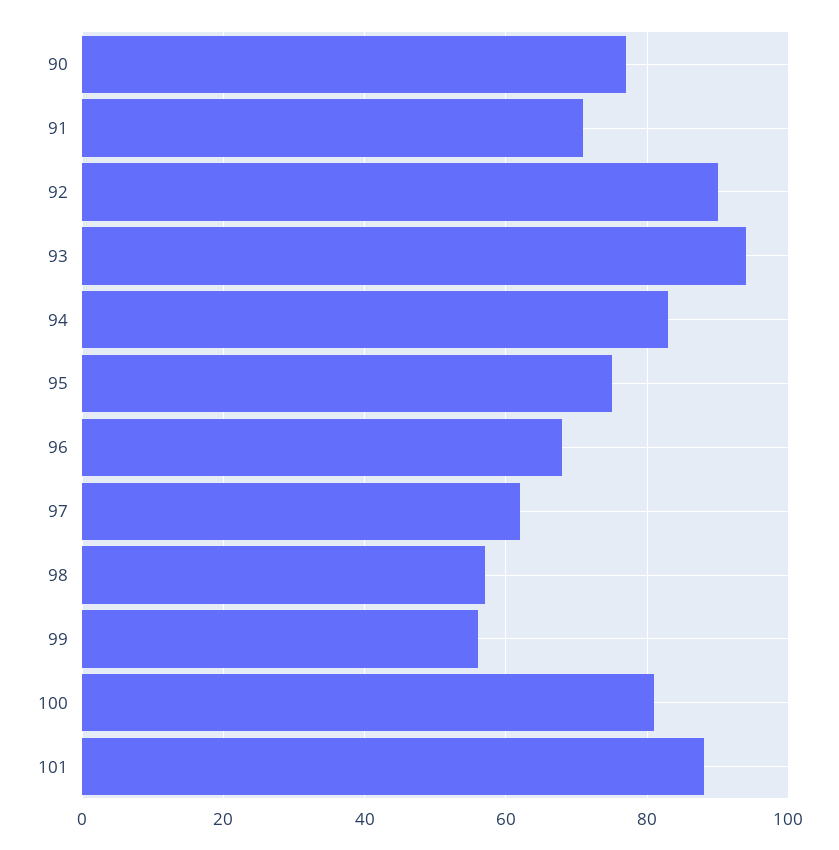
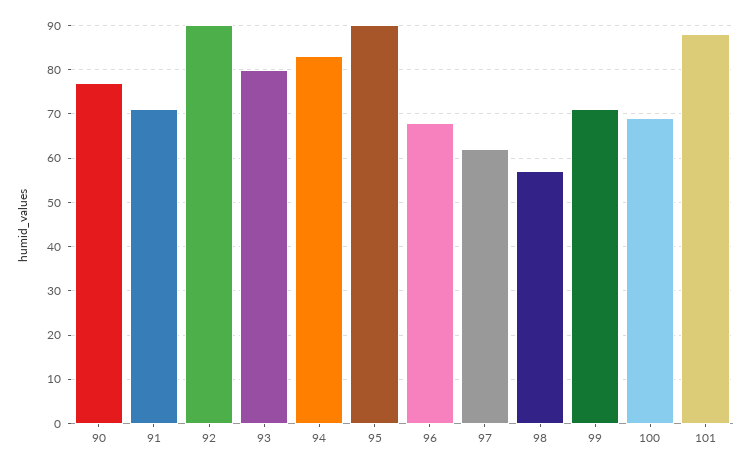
  {
    "90": 75,
    "91": 70,
    "92": 90,
-   "93": 95,
+   "93": 80,
    "94": 85,
-   "95": 75,
+   "95": 90,
    "96": 70,
    "97": 60,
    "98": 55,
-   "99": 55,
+   "99": 70,
-   "100": 80,
+   "100": 70,
    "101": 90
  }

